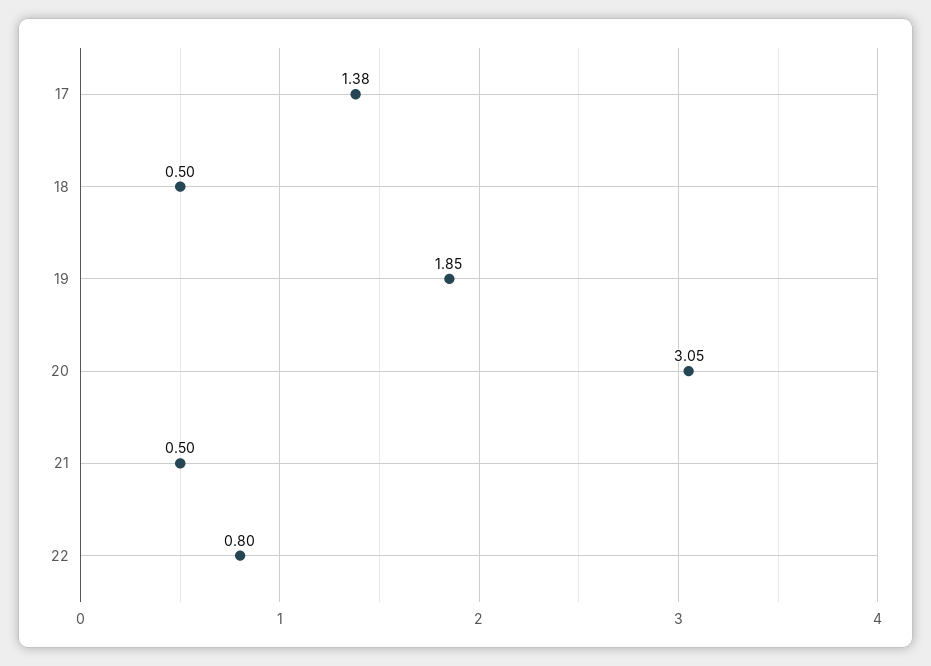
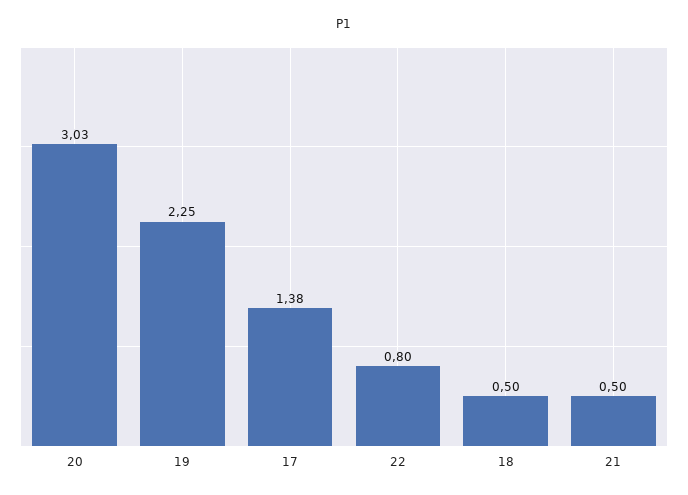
  {
    "17": 1.38,
    "18": 0.5,
-   "19": 1.85,
+   "19": 2.25,
-   "20": 3.05,
+   "20": 3.03,
    "21": 0.5,
    "22": 0.8
  }

